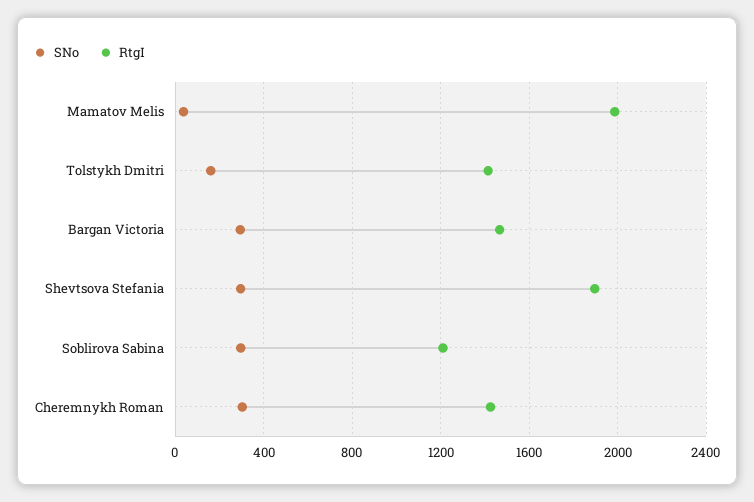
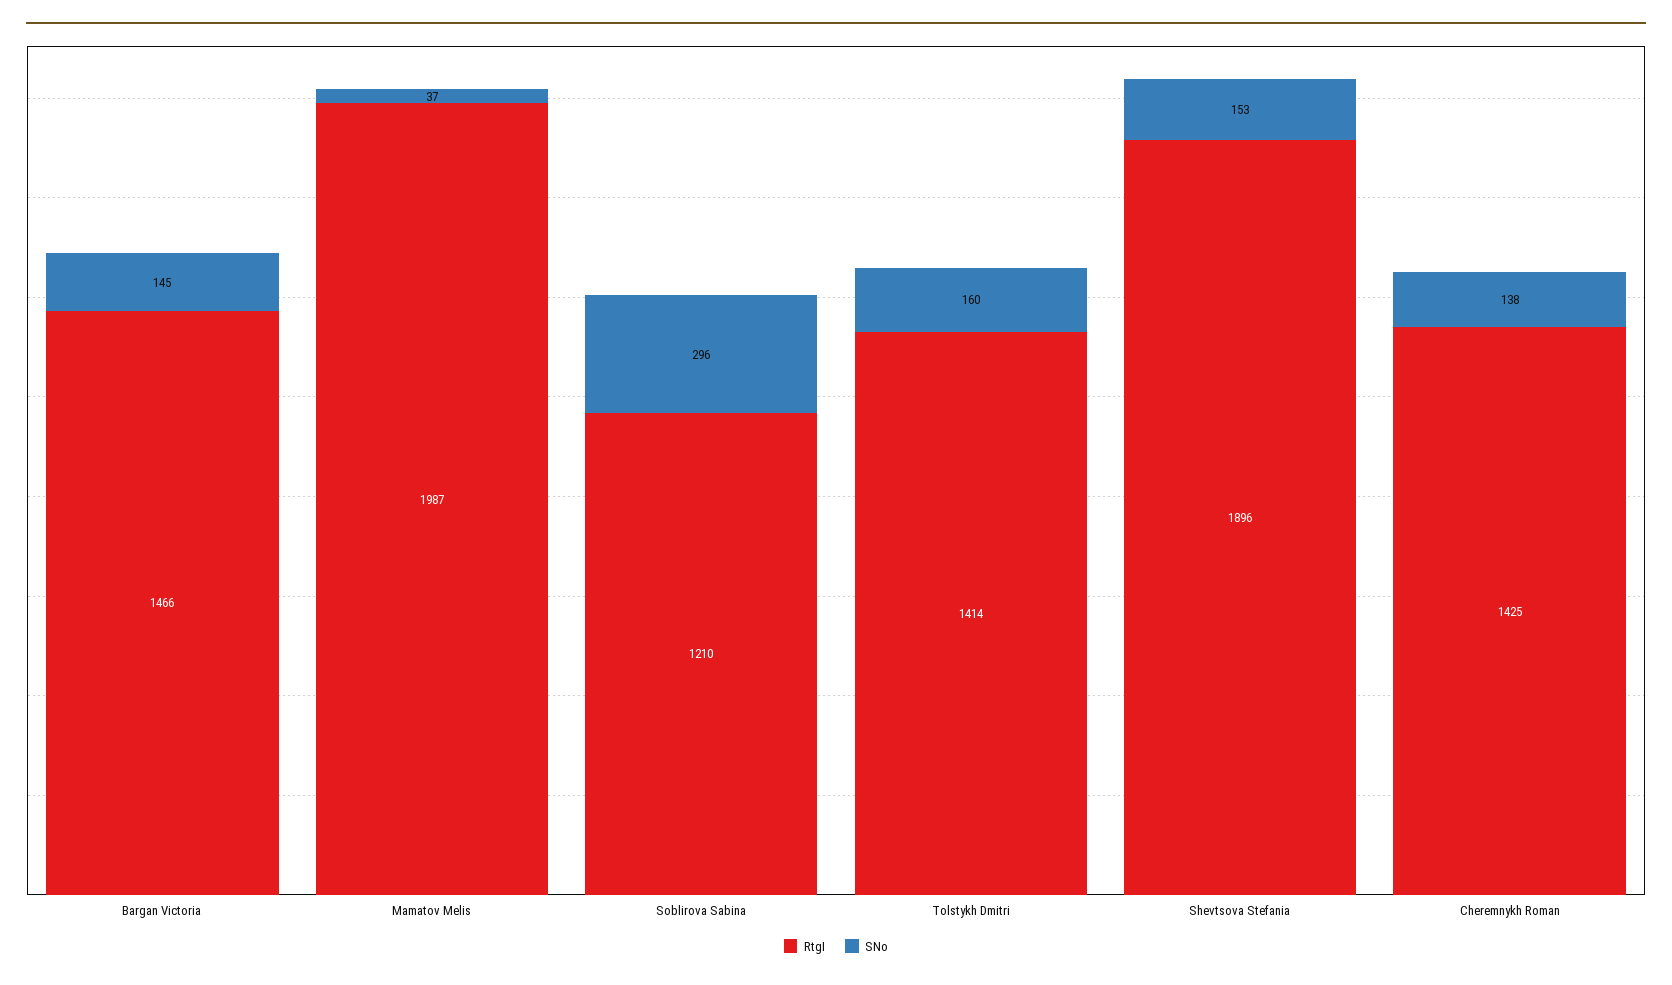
  {
    "SNo": {
      "Mamatov Melis": 37,
      "Tolstykh Dmitri": 160,
-     "Bargan Victoria": 300,
+     "Bargan Victoria": 145,
-     "Shevtsova Stefania": 300,
+     "Shevtsova Stefania": 153,
      "Soblirova Sabina": 296,
-     "Cheremnykh Roman": 300
+     "Cheremnykh Roman": 138
    },
    "RtgI": {
      "Mamatov Melis": 1987,
      "Tolstykh Dmitri": 1414,
      "Bargan Victoria": 1466,
      "Shevtsova Stefania": 1896,
      "Soblirova Sabina": 1210,
      "Cheremnykh Roman": 1425
    }
  }

